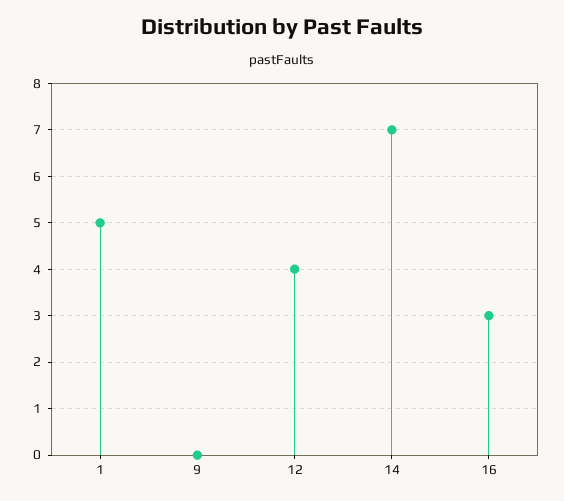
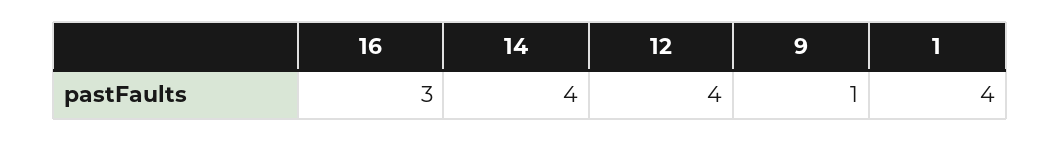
  {
-   "1": 5,
+   "1": 4,
-   "9": 0,
+   "9": 1,
    "12": 4,
-   "14": 7,
+   "14": 4,
    "16": 3
  }

